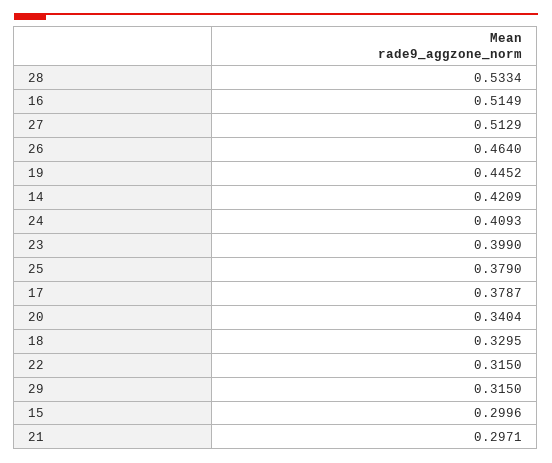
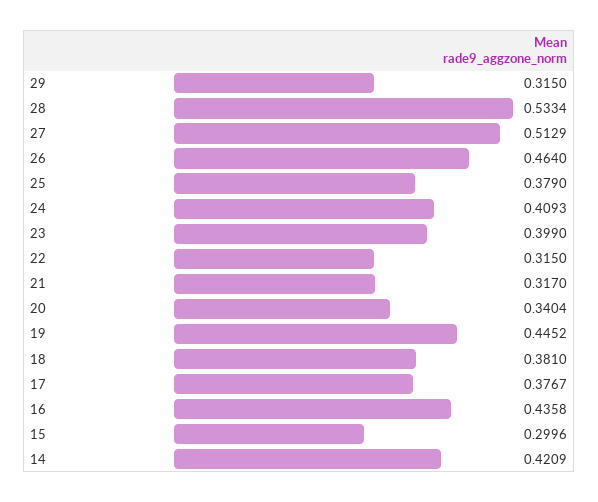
  {
    "28": 0.5334,
-   "16": 0.5149,
+   "16": 0.4358,
    "27": 0.5129,
    "26": 0.464,
    "19": 0.4452,
    "14": 0.4209,
    "24": 0.4093,
    "23": 0.399,
    "25": 0.379,
-   "17": 0.3787,
+   "17": 0.3767,
    "20": 0.3404,
-   "18": 0.3295,
+   "18": 0.381,
    "22": 0.315,
    "29": 0.315,
    "15": 0.2996,
-   "21": 0.2971
+   "21": 0.317
  }

